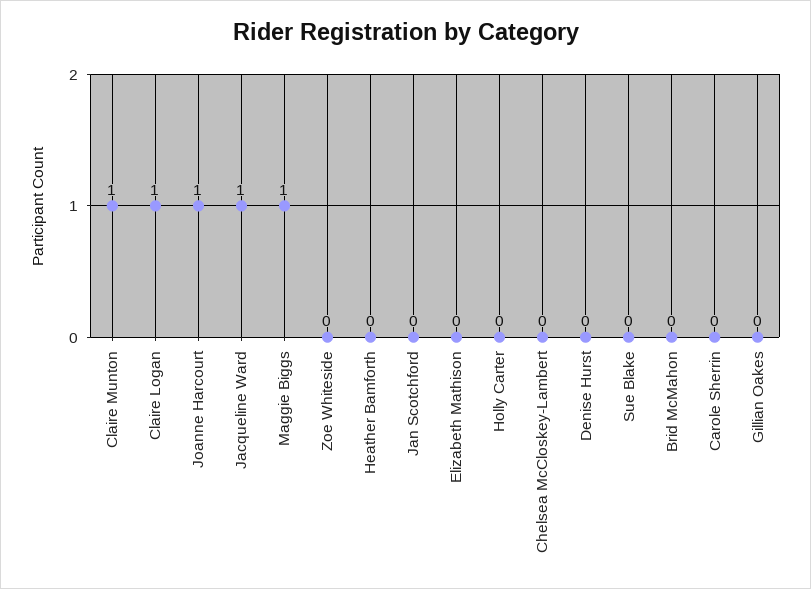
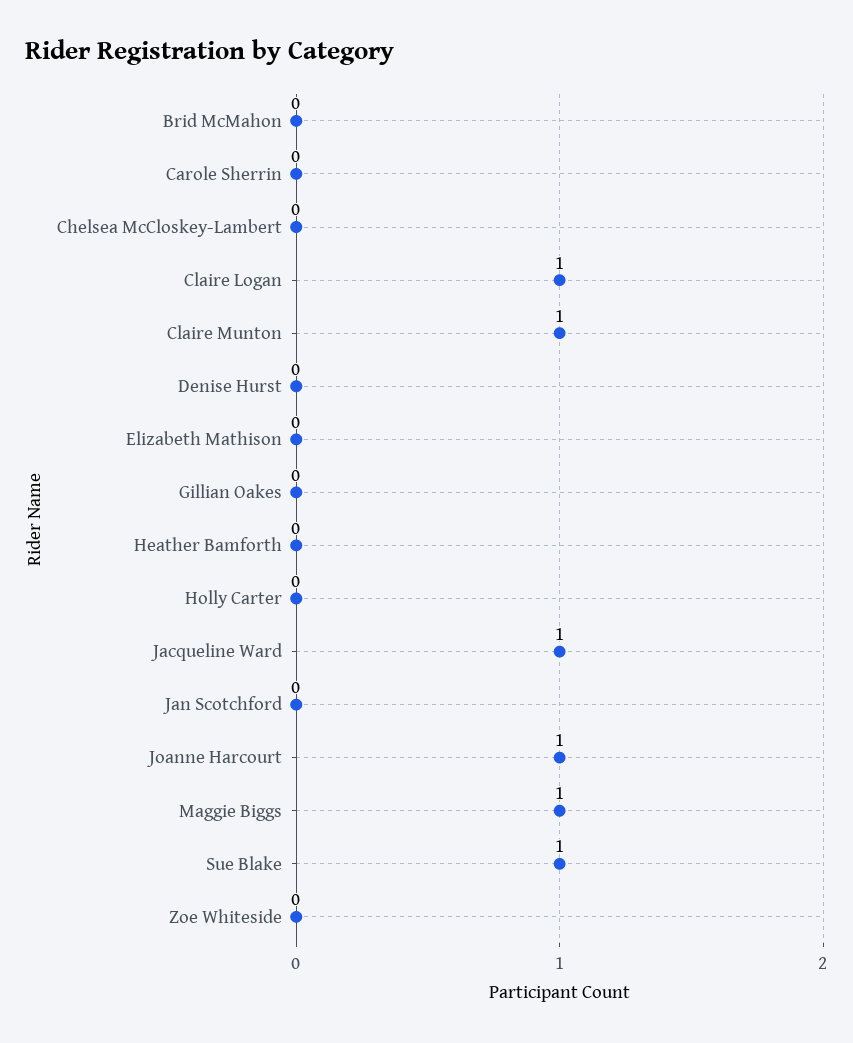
  {
    "Claire Munton": 1,
    "Claire Logan": 1,
    "Joanne Harcourt": 1,
    "Jacqueline Ward": 1,
    "Maggie Biggs": 1,
    "Zoe Whiteside": 0,
    "Heather Bamforth": 0,
    "Jan Scotchford": 0,
    "Elizabeth Mathison": 0,
    "Holly Carter": 0,
    "Chelsea McCloskey-Lambert": 0,
    "Denise Hurst": 0,
-   "Sue Blake": 0,
+   "Sue Blake": 1,
    "Brid McMahon": 0,
    "Carole Sherrin": 0,
    "Gillian Oakes": 0
  }

